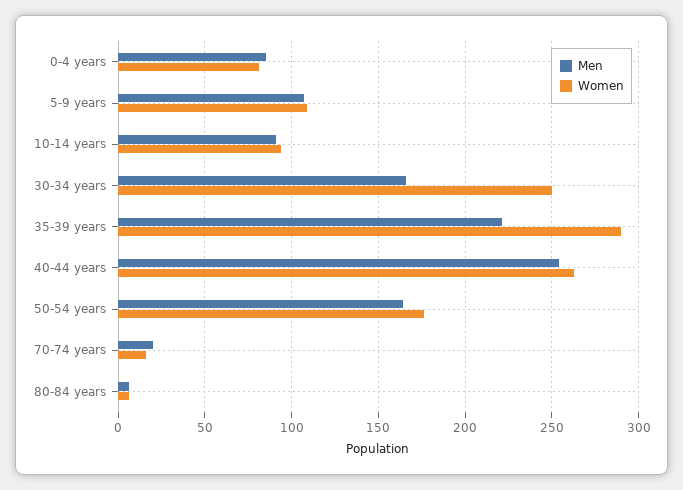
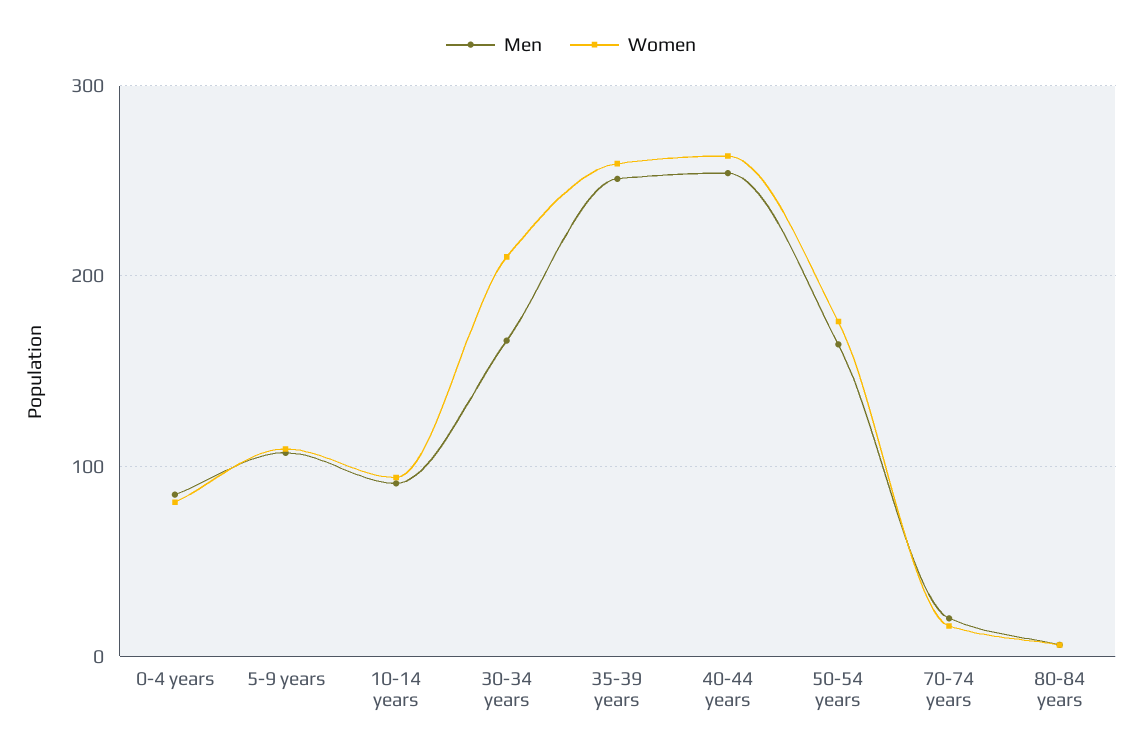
  {
    "Men": {
      "0-4 years": 85,
      "5-9 years": 105,
      "10-14 years": 90,
      "30-34 years": 165,
-     "35-39 years": 220,
+     "35-39 years": 250,
      "40-44 years": 255,
      "50-54 years": 165,
      "70-74 years": 20,
      "80-84 years": 5
    },
    "Women": {
      "0-4 years": 80,
      "5-9 years": 110,
      "10-14 years": 95,
-     "30-34 years": 250,
+     "30-34 years": 210,
-     "35-39 years": 290,
+     "35-39 years": 260,
      "40-44 years": 265,
      "50-54 years": 175,
      "70-74 years": 15,
      "80-84 years": 5
    }
  }

